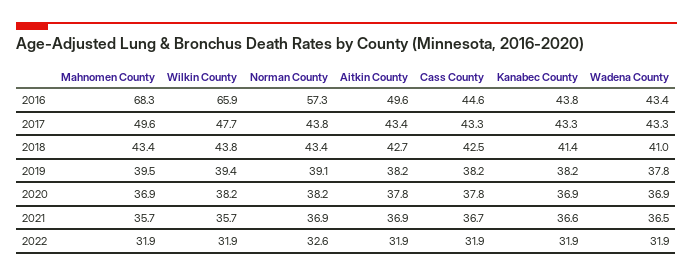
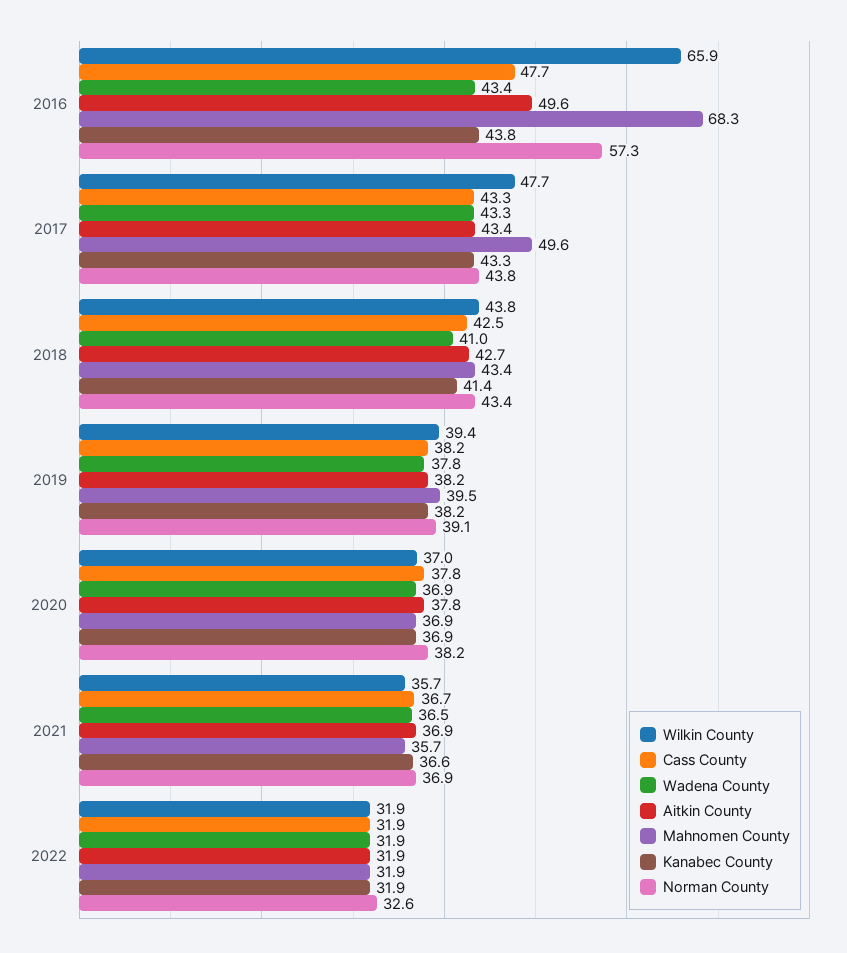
  {
    "Mahnomen County": {
      "2016": 68.3,
      "2017": 49.6,
      "2018": 43.4,
      "2019": 39.5,
      "2020": 36.9,
      "2021": 35.7,
      "2022": 31.9
    },
    "Wilkin County": {
      "2016": 65.9,
      "2017": 47.7,
      "2018": 43.8,
      "2019": 39.4,
-     "2020": 38.2,
+     "2020": 37,
      "2021": 35.7,
      "2022": 31.9
    },
    "Norman County": {
      "2016": 57.3,
      "2017": 43.8,
      "2018": 43.4,
      "2019": 39.1,
      "2020": 38.2,
      "2021": 36.9,
      "2022": 32.6
    },
    "Aitkin County": {
      "2016": 49.6,
      "2017": 43.4,
      "2018": 42.7,
      "2019": 38.2,
      "2020": 37.8,
      "2021": 36.9,
      "2022": 31.9
    },
    "Cass County": {
-     "2016": 44.6,
+     "2016": 47.7,
      "2017": 43.3,
      "2018": 42.5,
      "2019": 38.2,
      "2020": 37.8,
      "2021": 36.7,
      "2022": 31.9
    },
    "Kanabec County": {
      "2016": 43.8,
      "2017": 43.3,
      "2018": 41.4,
      "2019": 38.2,
      "2020": 36.9,
      "2021": 36.6,
      "2022": 31.9
    },
    "Wadena County": {
      "2016": 43.4,
      "2017": 43.3,
      "2018": 41,
      "2019": 37.8,
      "2020": 36.9,
      "2021": 36.5,
      "2022": 31.9
    }
  }

